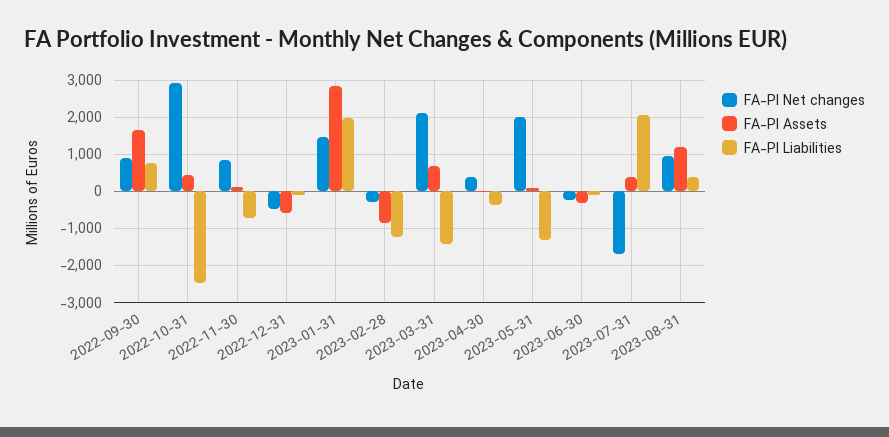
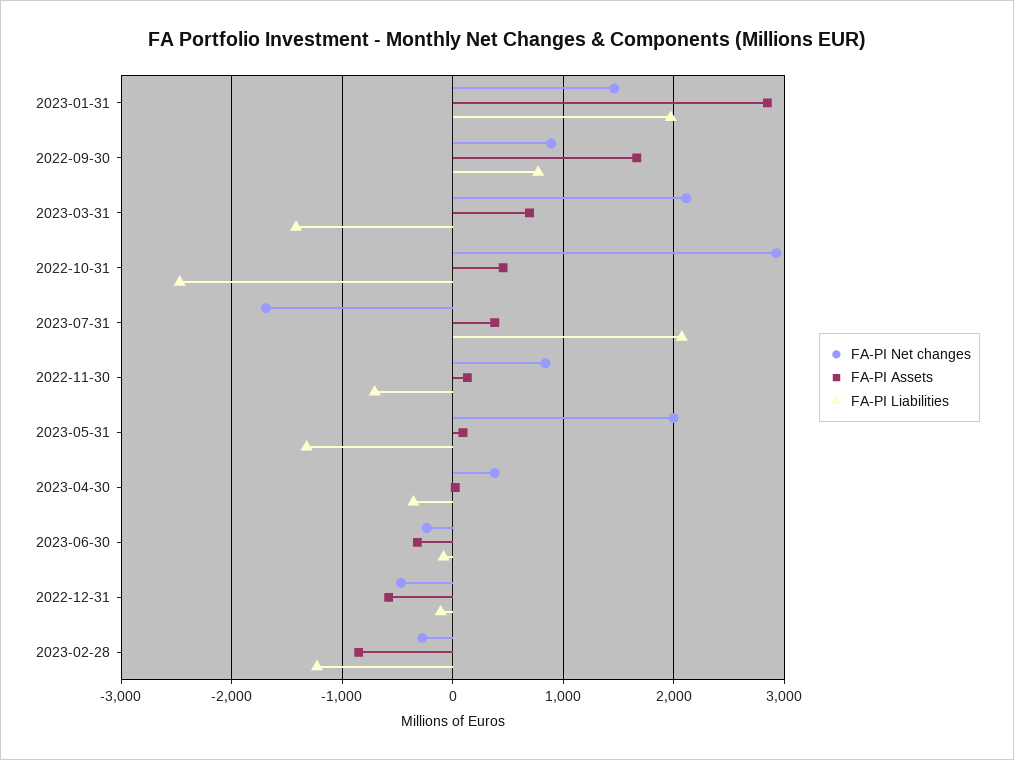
  {
    "FA-PI Net changes": {
      "2022-09-30": 900,
      "2022-10-31": 2900,
      "2022-11-30": 800,
      "2022-12-31": -500,
      "2023-01-31": 1500,
      "2023-02-28": -300,
      "2023-03-31": 2100,
      "2023-04-30": 400,
      "2023-05-31": 2000,
      "2023-06-30": -200,
-     "2023-07-31": -1700,
+     "2023-07-31": -1700
-     "2023-08-31": 1000
    },
    "FA-PI Assets": {
      "2022-09-30": 1700,
      "2022-10-31": 500,
      "2022-11-30": 100,
      "2022-12-31": -600,
      "2023-01-31": 2800,
      "2023-02-28": -900,
      "2023-03-31": 700,
      "2023-04-30": 0,
      "2023-05-31": 100,
      "2023-06-30": -300,
-     "2023-07-31": 400,
+     "2023-07-31": 400
-     "2023-08-31": 1200
    },
    "FA-PI Liabilities": {
      "2022-09-30": 800,
      "2022-10-31": -2500,
      "2022-11-30": -700,
      "2022-12-31": -100,
      "2023-01-31": 2000,
      "2023-02-28": -1200,
      "2023-03-31": -1400,
      "2023-04-30": -400,
      "2023-05-31": -1300,
      "2023-06-30": -100,
-     "2023-07-31": 2100,
+     "2023-07-31": 2100
-     "2023-08-31": 400
    }
  }

